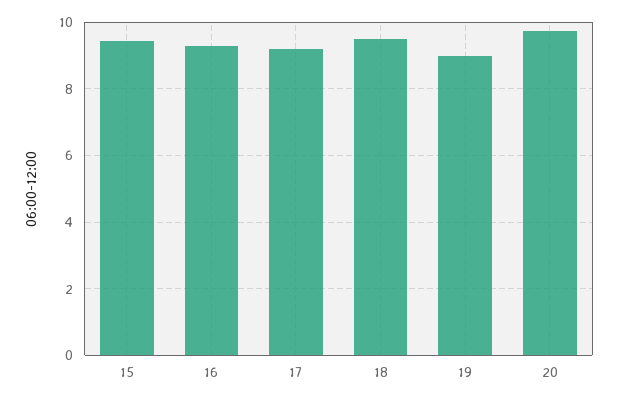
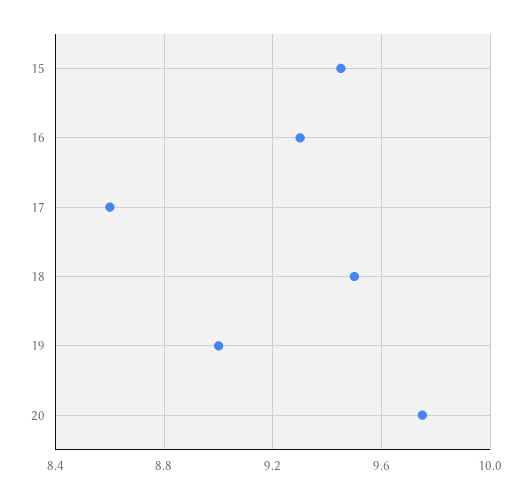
  {
    "15": 9.45,
    "16": 9.3,
-   "17": 9.2,
+   "17": 8.6,
    "18": 9.5,
    "19": 9,
    "20": 9.75
  }

